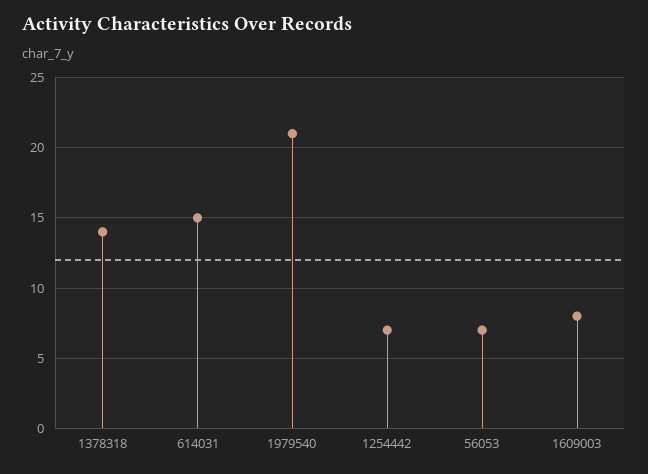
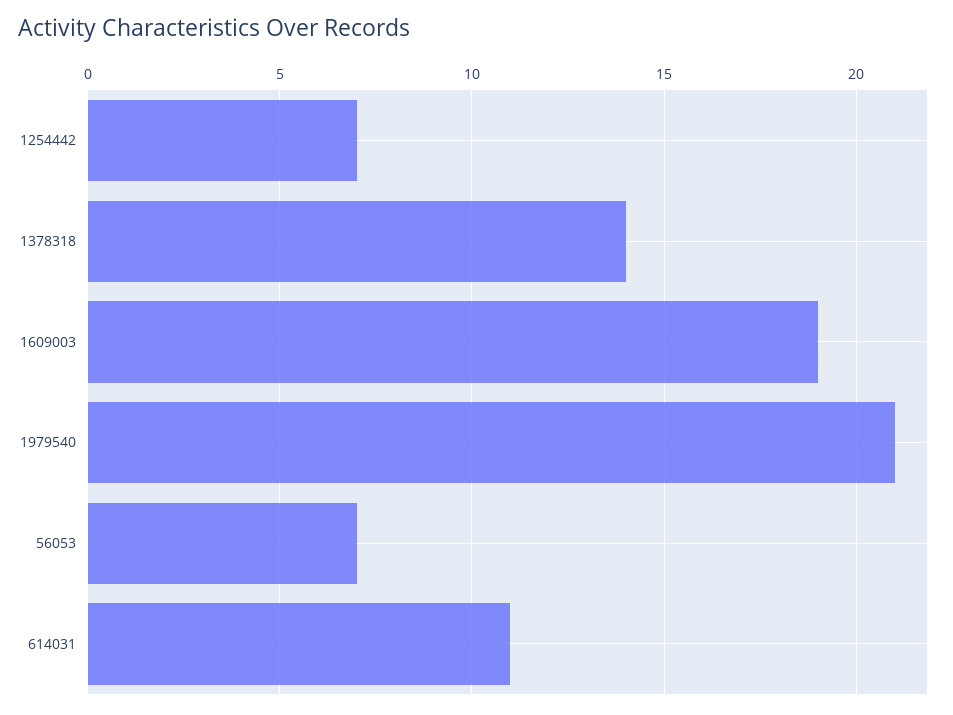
  {
    "1378318": 14,
-   "614031": 15,
+   "614031": 11,
    "1979540": 21,
    "1254442": 7,
    "56053": 7,
-   "1609003": 8
+   "1609003": 19
  }

